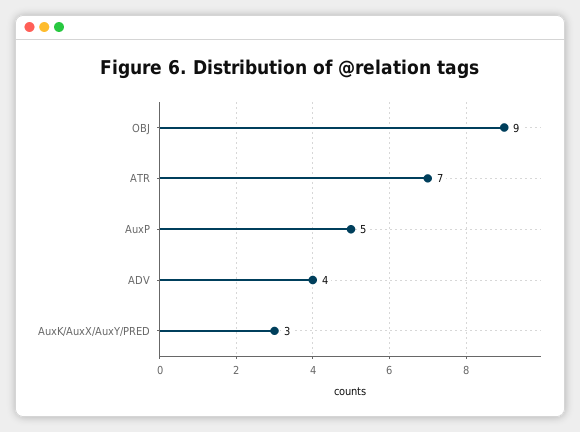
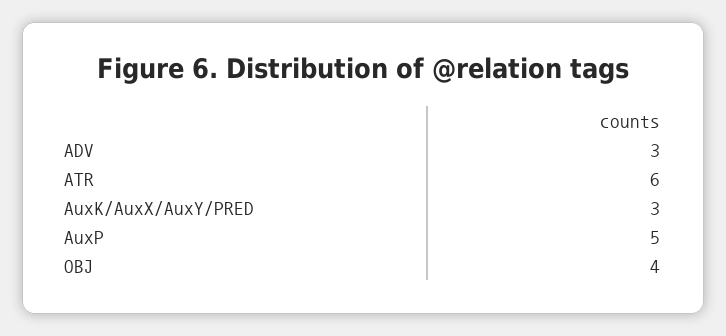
  {
-   "OBJ": 9,
+   "OBJ": 4,
-   "ATR": 7,
+   "ATR": 6,
    "AuxP": 5,
-   "ADV": 4,
+   "ADV": 3,
    "AuxK/AuxX/AuxY/PRED": 3
  }

